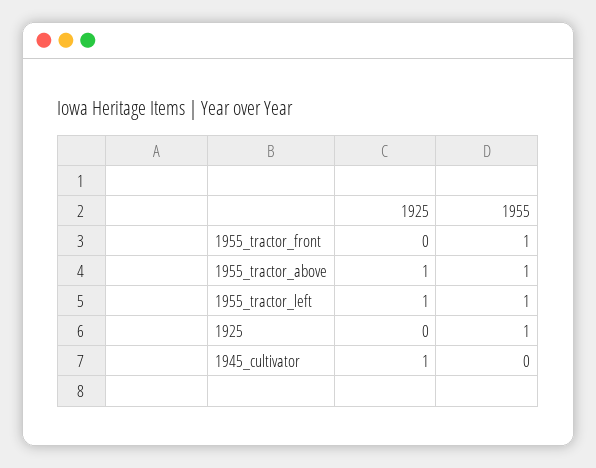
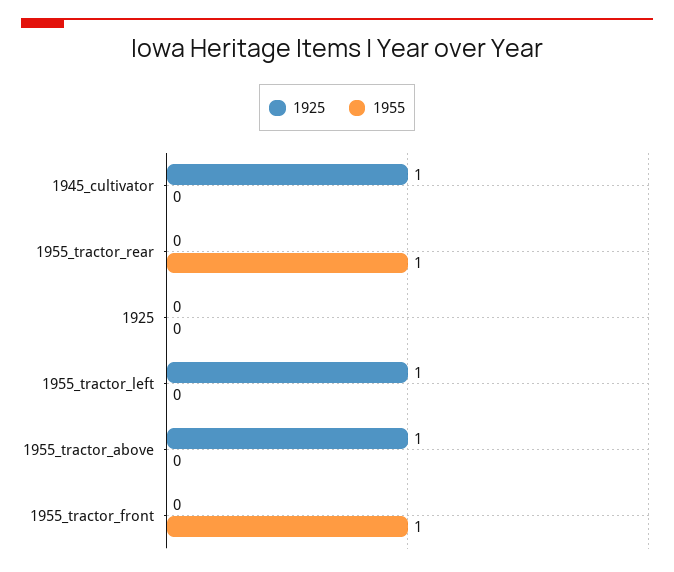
  {
    "1925": {
      "1955_tractor_front": 0,
      "1955_tractor_above": 1,
      "1955_tractor_left": 1,
      "1925": 0,
-     "1945_cultivator": 1
+     "1945_cultivator": 1,
+     "1955_tractor_rear": 0
    },
    "1955": {
      "1955_tractor_front": 1,
-     "1955_tractor_above": 1,
+     "1955_tractor_above": 0,
-     "1955_tractor_left": 1,
+     "1955_tractor_left": 0,
-     "1925": 1,
+     "1925": 0,
-     "1945_cultivator": 0
+     "1945_cultivator": 0,
+     "1955_tractor_rear": 1
    }
  }

